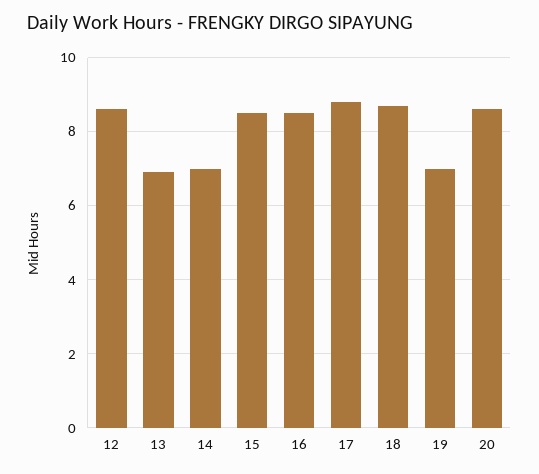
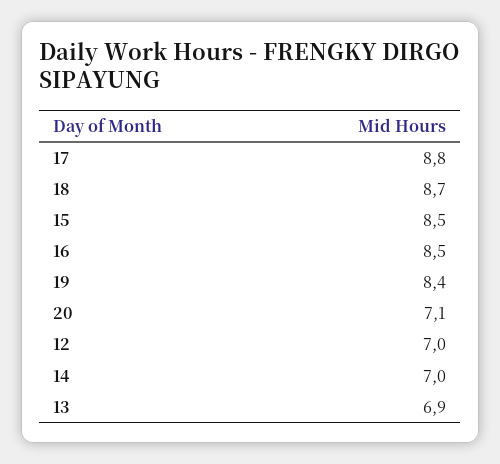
  {
-   "12": 8.5,
+   "12": 7,
    "13": 6.9,
    "14": 7,
    "15": 8.5,
    "16": 8.5,
    "17": 8.8,
    "18": 8.7,
-   "19": 7,
+   "19": 8.4,
-   "20": 8.5
+   "20": 7.1
  }

